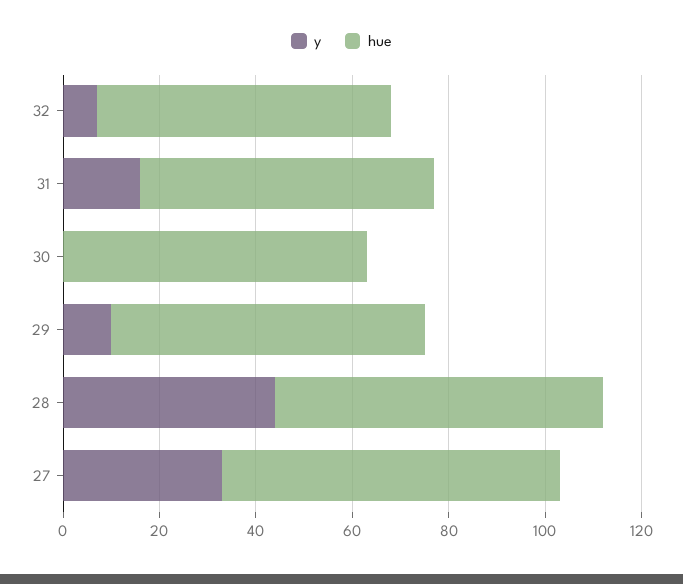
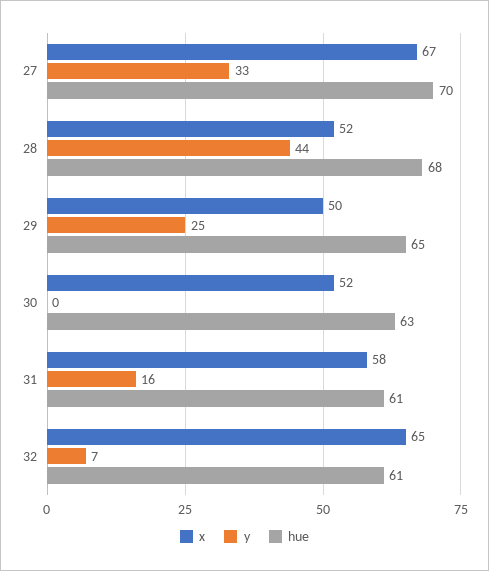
  {
    "y": {
      "32": 7,
      "31": 16,
      "30": 0,
-     "29": 10,
+     "29": 25,
      "28": 44,
      "27": 33
    },
    "hue": {
      "32": 61,
      "31": 61,
      "30": 63,
      "29": 65,
      "28": 68,
      "27": 70
-   }
+   },
+   "x": {
+     "27": 67,
+     "28": 52,
+     "29": 50,
+     "30": 52,
+     "31": 58,
+     "32": 65
+   }
  }

